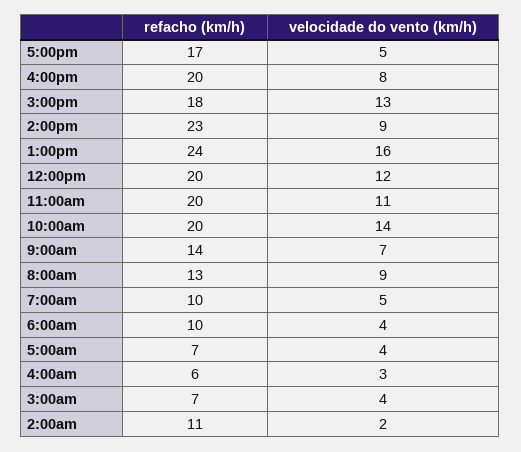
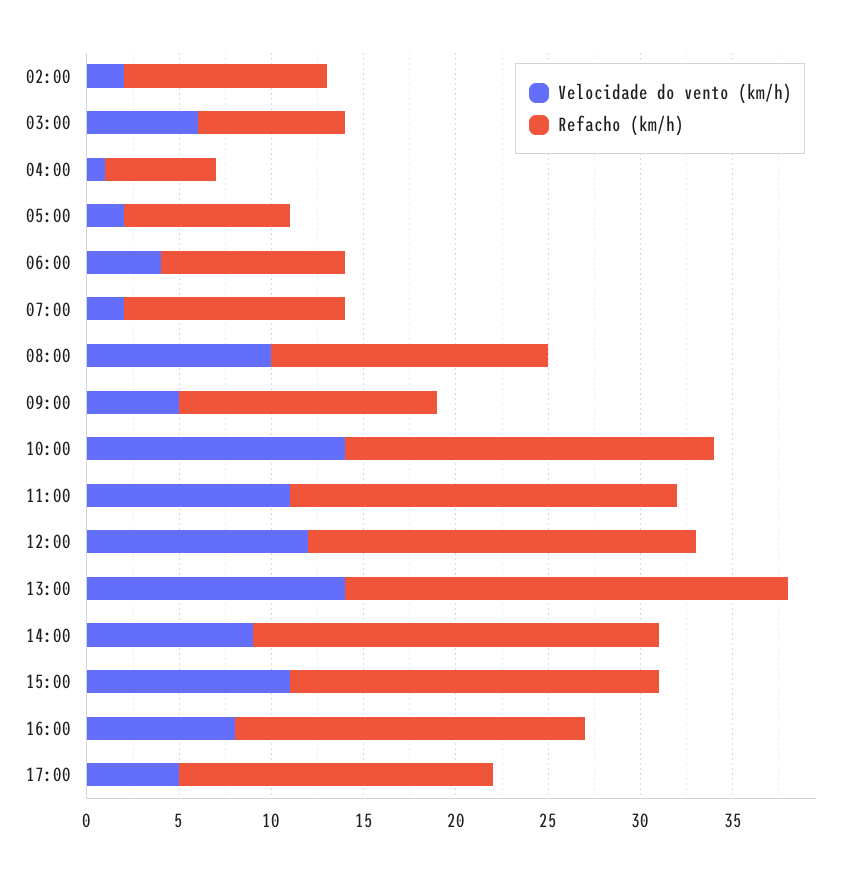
  {
    "refacho (km/h)": {
      "5:00pm": 17,
-     "4:00pm": 20,
+     "4:00pm": 19,
-     "3:00pm": 18,
+     "3:00pm": 20,
-     "2:00pm": 23,
+     "2:00pm": 22,
      "1:00pm": 24,
-     "12:00pm": 20,
+     "12:00pm": 21,
-     "11:00am": 20,
+     "11:00am": 21,
      "10:00am": 20,
      "9:00am": 14,
-     "8:00am": 13,
+     "8:00am": 15,
-     "7:00am": 10,
+     "7:00am": 12,
      "6:00am": 10,
-     "5:00am": 7,
+     "5:00am": 9,
      "4:00am": 6,
-     "3:00am": 7,
+     "3:00am": 8,
      "2:00am": 11
    },
    "velocidade do vento (km/h)": {
      "5:00pm": 5,
      "4:00pm": 8,
-     "3:00pm": 13,
+     "3:00pm": 11,
      "2:00pm": 9,
-     "1:00pm": 16,
+     "1:00pm": 14,
      "12:00pm": 12,
      "11:00am": 11,
      "10:00am": 14,
-     "9:00am": 7,
+     "9:00am": 5,
-     "8:00am": 9,
+     "8:00am": 10,
-     "7:00am": 5,
+     "7:00am": 2,
      "6:00am": 4,
-     "5:00am": 4,
+     "5:00am": 2,
-     "4:00am": 3,
+     "4:00am": 1,
-     "3:00am": 4,
+     "3:00am": 6,
      "2:00am": 2
    }
  }

